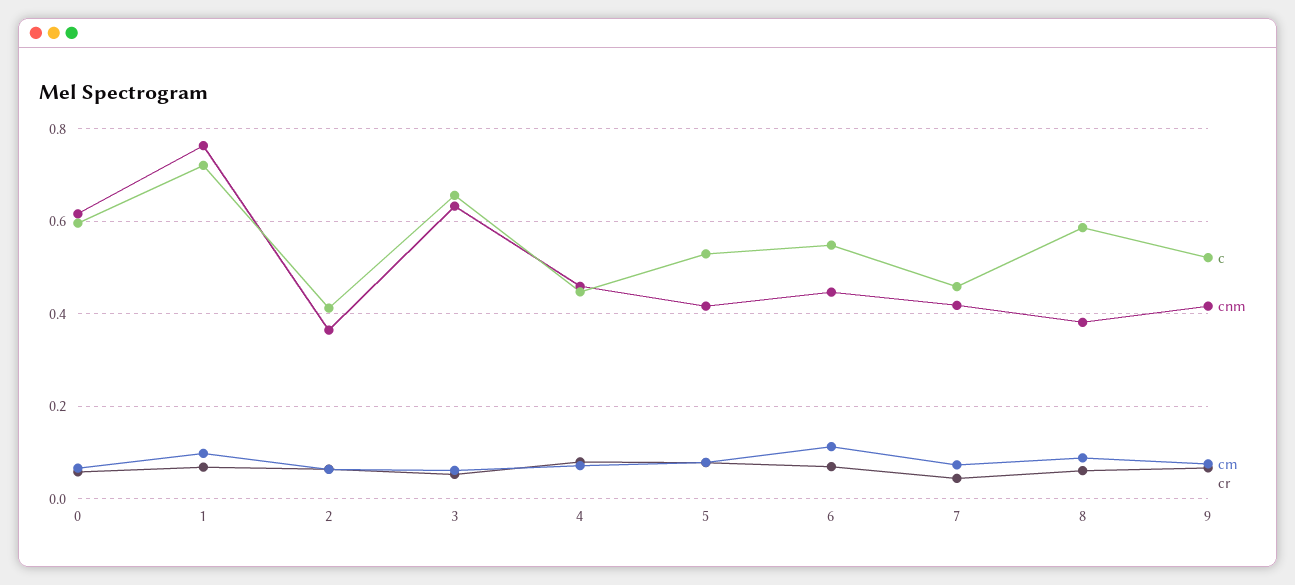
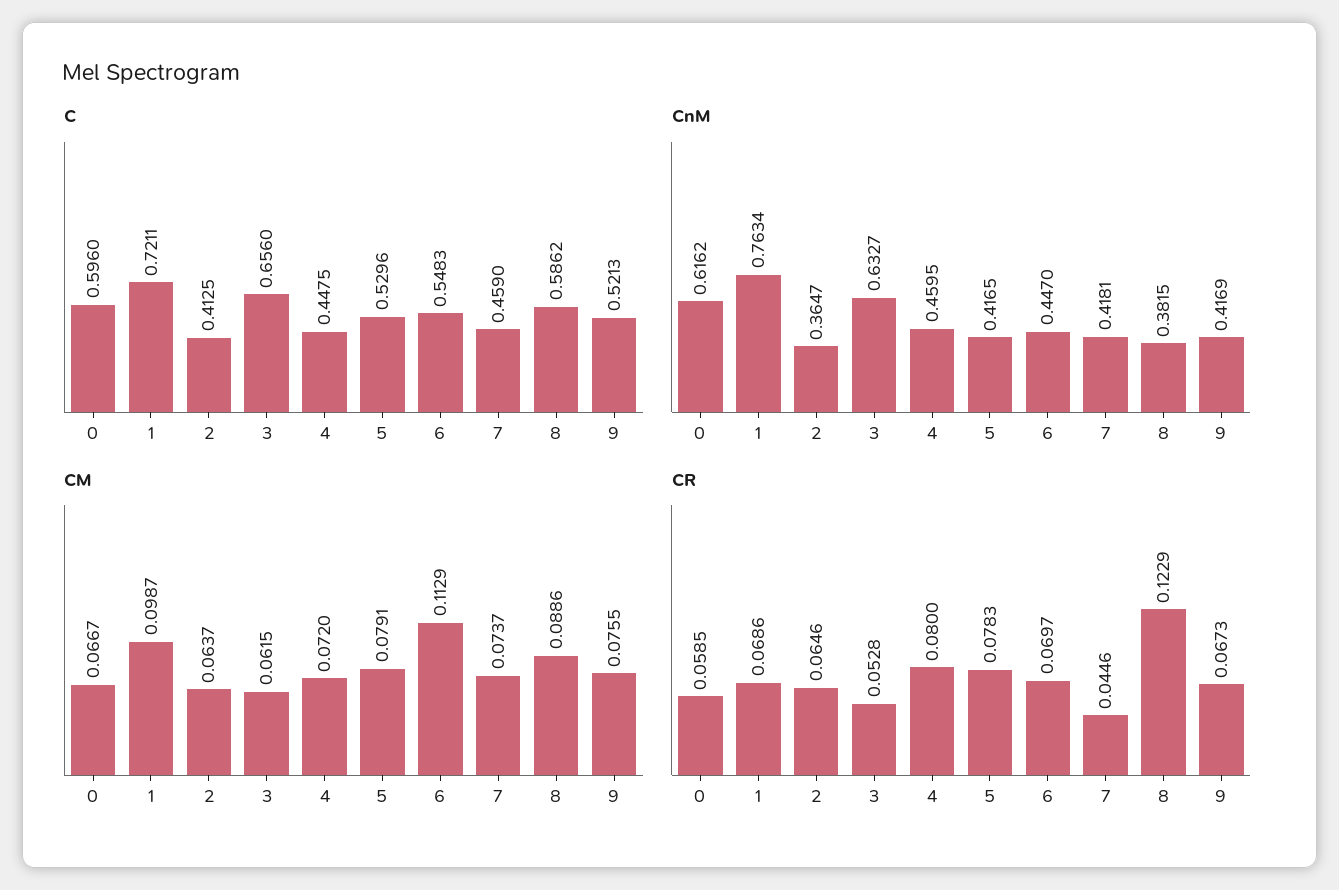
  {
    "c": {
      "0": 0.596,
      "1": 0.7211,
      "2": 0.4125,
      "3": 0.656,
      "4": 0.4475,
      "5": 0.5296,
      "6": 0.5483,
      "7": 0.459,
      "8": 0.5862,
      "9": 0.5213
    },
    "cnm": {
      "0": 0.6162,
      "1": 0.7634,
      "2": 0.3647,
      "3": 0.6327,
      "4": 0.4595,
      "5": 0.4165,
      "6": 0.447,
      "7": 0.4181,
      "8": 0.3815,
      "9": 0.4169
    },
    "cm": {
      "0": 0.0667,
      "1": 0.0987,
      "2": 0.0637,
      "3": 0.0615,
      "4": 0.072,
      "5": 0.0791,
      "6": 0.1129,
      "7": 0.0737,
      "8": 0.0886,
      "9": 0.0755
    },
    "cr": {
      "0": 0.0585,
      "1": 0.0686,
      "2": 0.0646,
      "3": 0.0528,
      "4": 0.08,
      "5": 0.0783,
      "6": 0.0697,
      "7": 0.0446,
-     "8": 0.06,
+     "8": 0.1229,
      "9": 0.0673
    }
  }

